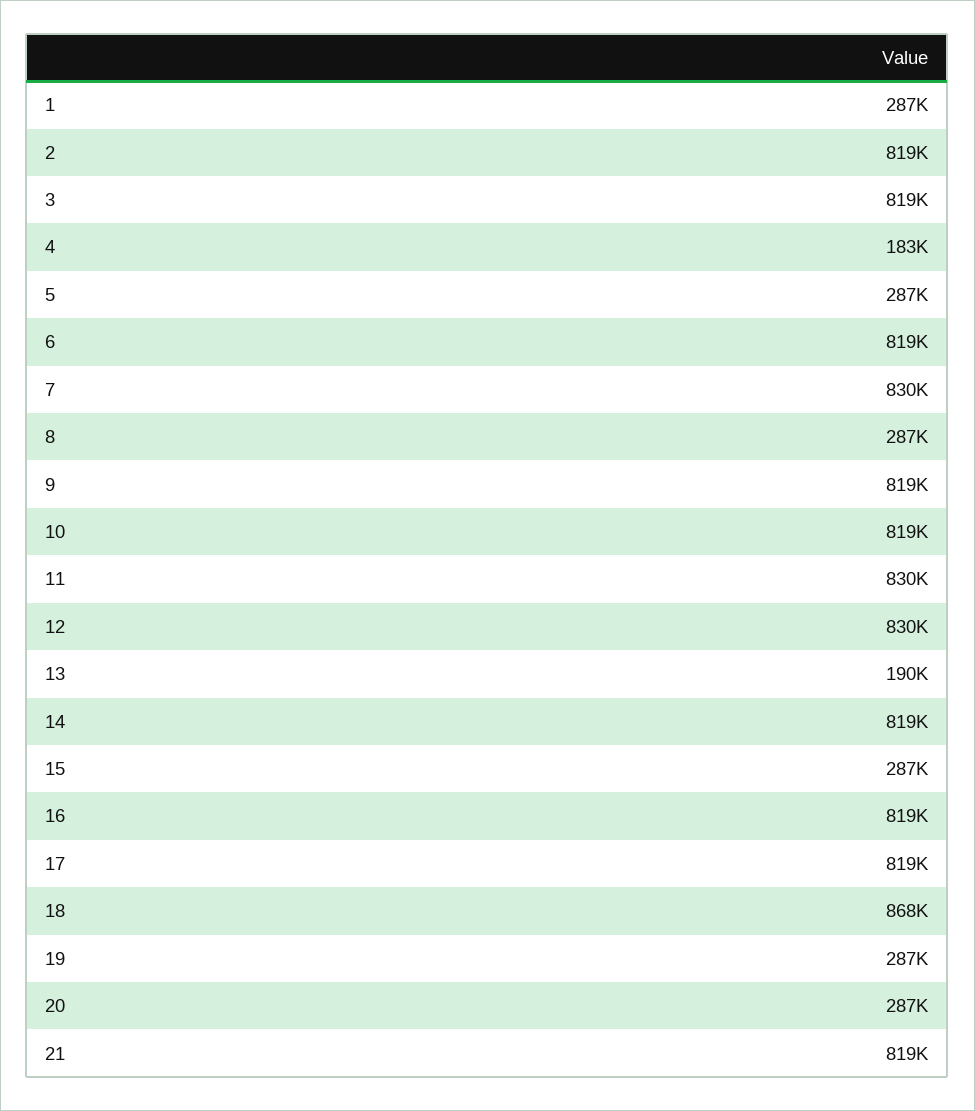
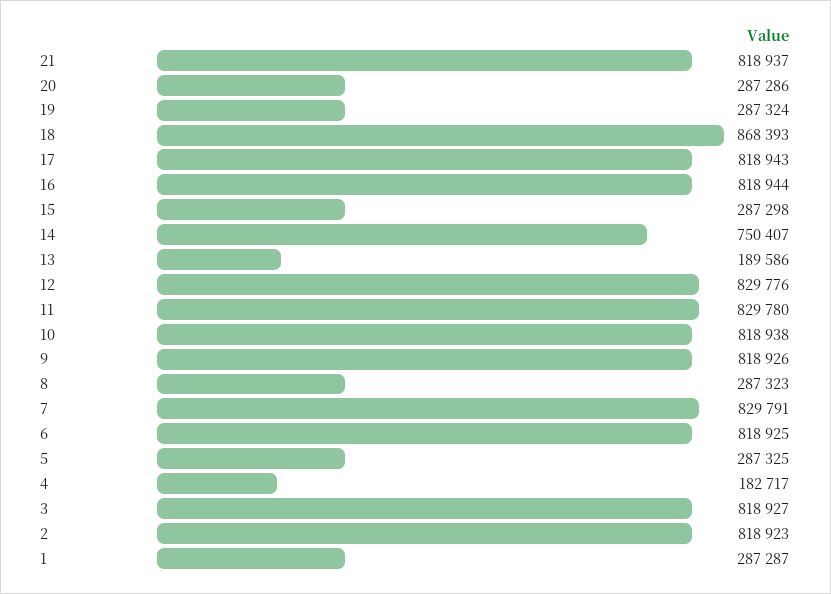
  {
    "1": 287287,
    "2": 818923,
    "3": 818927,
    "4": 182717,
    "5": 287325,
    "6": 818925,
    "7": 829791,
    "8": 287323,
    "9": 818926,
    "10": 818938,
    "11": 829780,
    "12": 829776,
    "13": 189586,
-   "14": 819000,
+   "14": 750407,
    "15": 287298,
    "16": 818944,
    "17": 818943,
    "18": 868393,
    "19": 287324,
    "20": 287286,
    "21": 818937
  }

